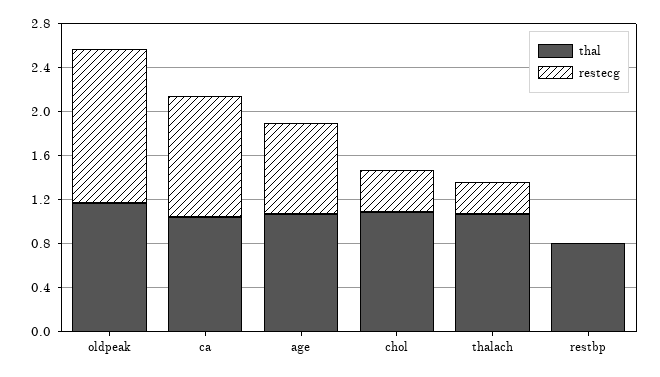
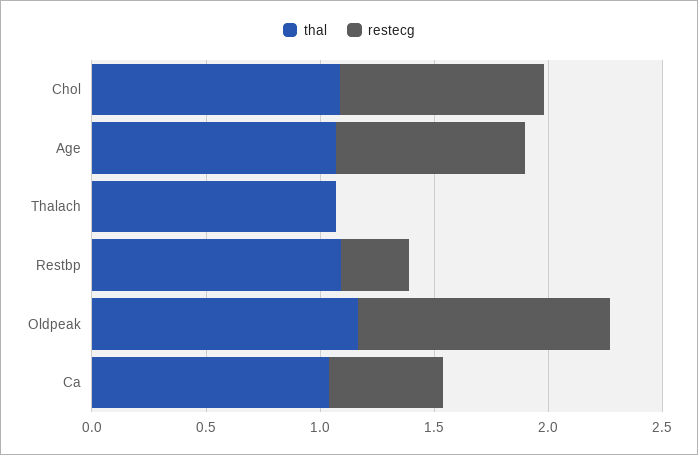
  {
    "thal": {
      "oldpeak": 1.2,
      "ca": 1,
      "age": 1.1,
      "chol": 1.1,
      "thalach": 1.1,
-     "restbp": 0.8
+     "restbp": 1.1
    },
    "restecg": {
-     "oldpeak": 1.4,
+     "oldpeak": 1.1,
-     "ca": 1.1,
+     "ca": 0.5,
      "age": 0.8,
-     "chol": 0.4,
+     "chol": 0.9,
-     "thalach": 0.3,
+     "thalach": 0,
-     "restbp": 0
+     "restbp": 0.3
    }
  }

